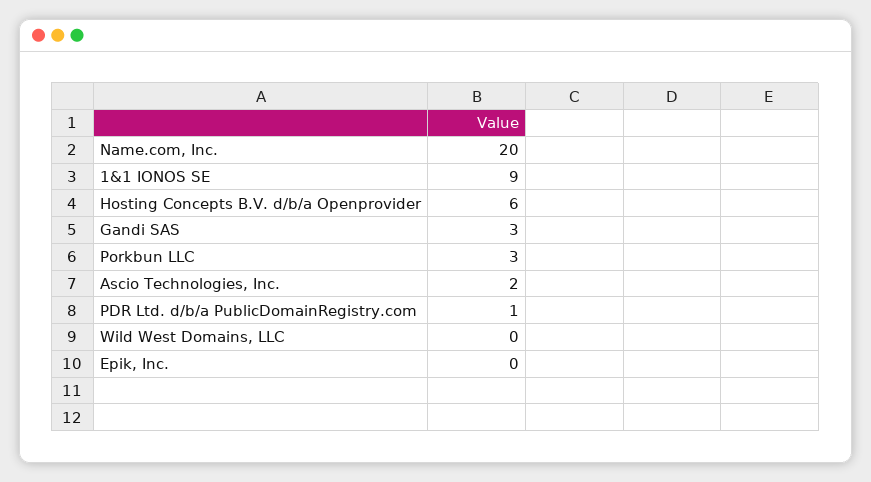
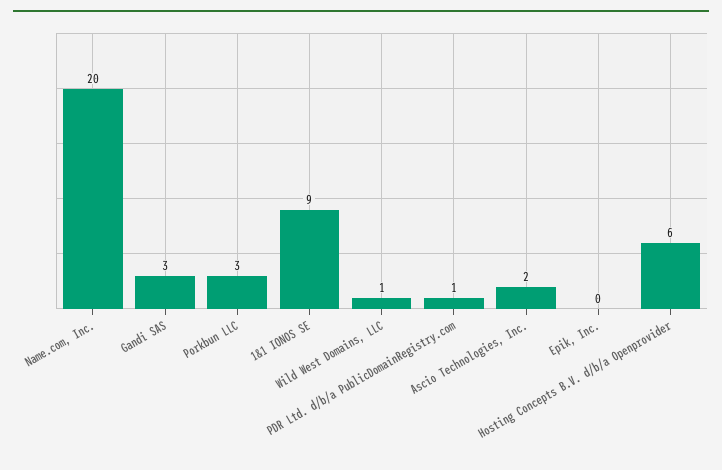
  {
    "Name.com, Inc.": 20,
    "1&1 IONOS SE": 9,
    "Hosting Concepts B.V. d/b/a Openprovider": 6,
    "Gandi SAS": 3,
    "Porkbun LLC": 3,
    "Ascio Technologies, Inc.": 2,
    "PDR Ltd. d/b/a PublicDomainRegistry.com": 1,
-   "Wild West Domains, LLC": 0,
+   "Wild West Domains, LLC": 1,
    "Epik, Inc.": 0
  }

